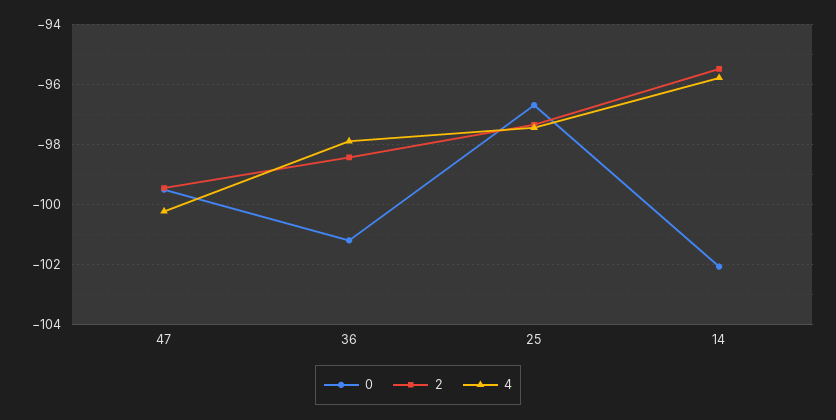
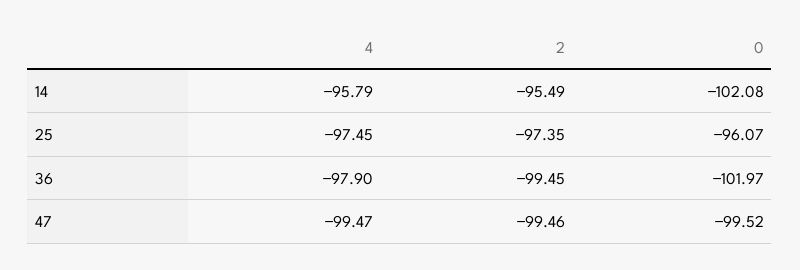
  {
    "0": {
      "47": -99.52,
-     "36": -101.25,
+     "36": -101.97,
-     "25": -96.75,
+     "25": -96.07,
      "14": -102.08
    },
    "2": {
      "47": -99.46,
-     "36": -98.5,
+     "36": -99.45,
      "25": -97.35,
      "14": -95.49
    },
    "4": {
-     "47": -100.25,
+     "47": -99.47,
      "36": -97.9,
      "25": -97.45,
      "14": -95.79
    }
  }

